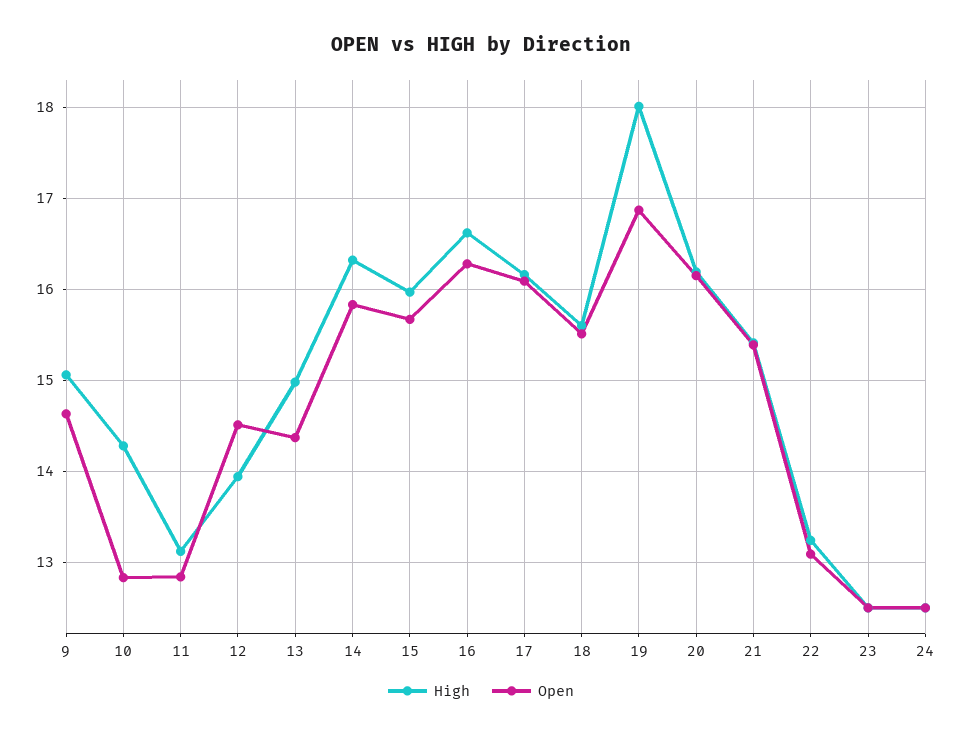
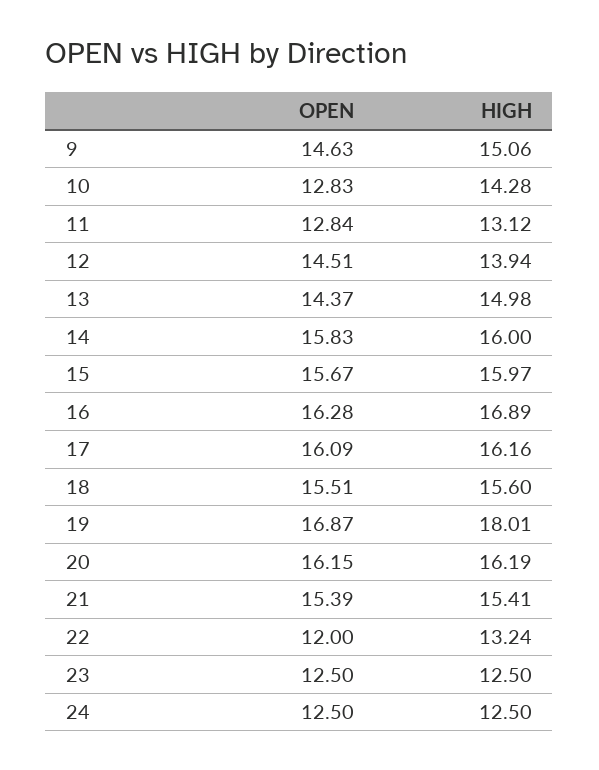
  {
    "High": {
      "9": 15.06,
      "10": 14.28,
      "11": 13.12,
      "12": 13.94,
      "13": 14.98,
-     "14": 16.3,
+     "14": 16,
      "15": 15.97,
-     "16": 16.6,
+     "16": 16.89,
      "17": 16.16,
      "18": 15.6,
      "19": 18.01,
      "20": 16.19,
      "21": 15.41,
      "22": 13.24,
      "23": 12.5,
      "24": 12.5
    },
    "Open": {
      "9": 14.63,
      "10": 12.83,
      "11": 12.84,
      "12": 14.51,
      "13": 14.37,
      "14": 15.83,
      "15": 15.67,
      "16": 16.28,
      "17": 16.09,
      "18": 15.51,
      "19": 16.87,
      "20": 16.15,
      "21": 15.39,
-     "22": 13.1,
+     "22": 12,
      "23": 12.5,
      "24": 12.5
    }
  }

